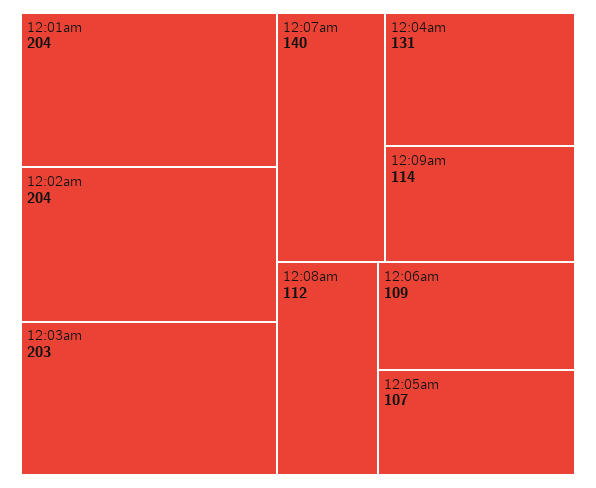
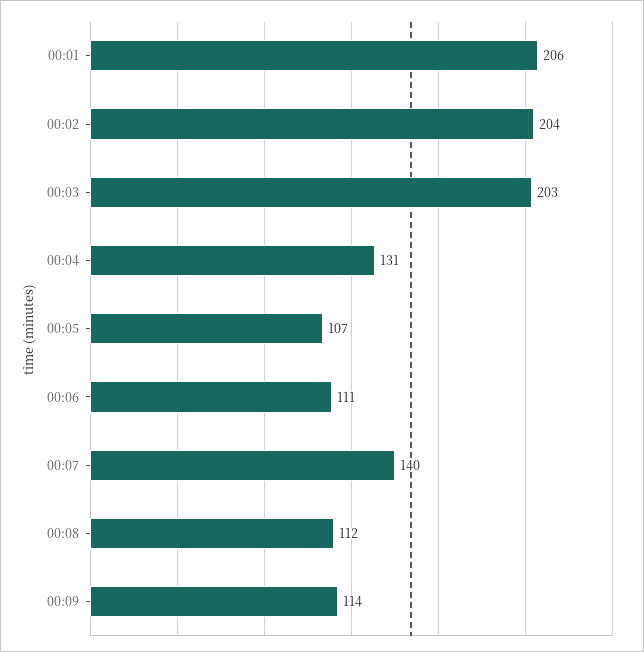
  {
-   "12:01am": 204,
+   "12:01am": 206,
    "12:02am": 204,
    "12:03am": 203,
    "12:07am": 140,
    "12:04am": 131,
    "12:09am": 114,
    "12:08am": 112,
-   "12:06am": 109,
+   "12:06am": 111,
    "12:05am": 107
  }

